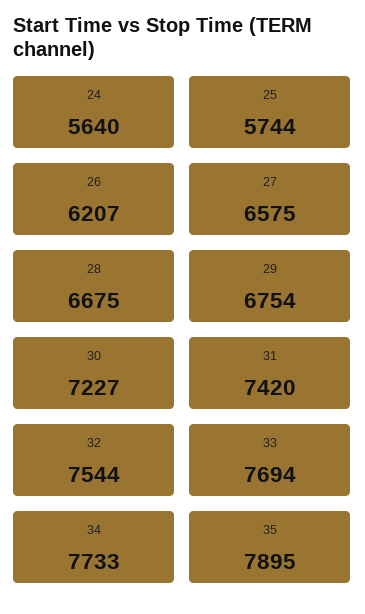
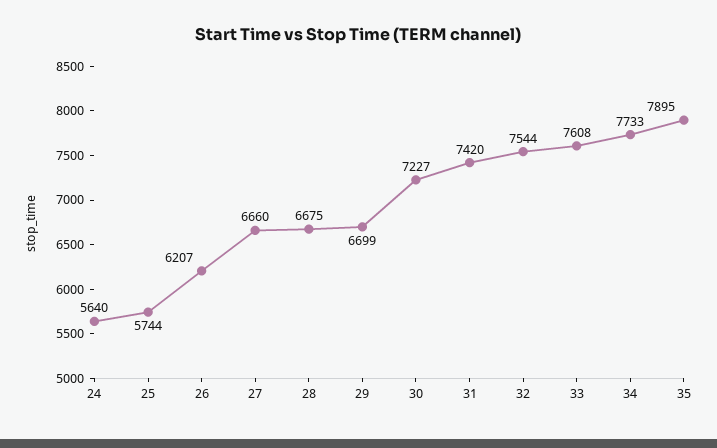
  {
    "24": 5640,
    "25": 5744,
    "26": 6207,
-   "27": 6575,
+   "27": 6660,
    "28": 6675,
-   "29": 6754,
+   "29": 6699,
    "30": 7227,
    "31": 7420,
    "32": 7544,
-   "33": 7694,
+   "33": 7608,
    "34": 7733,
    "35": 7895
  }

